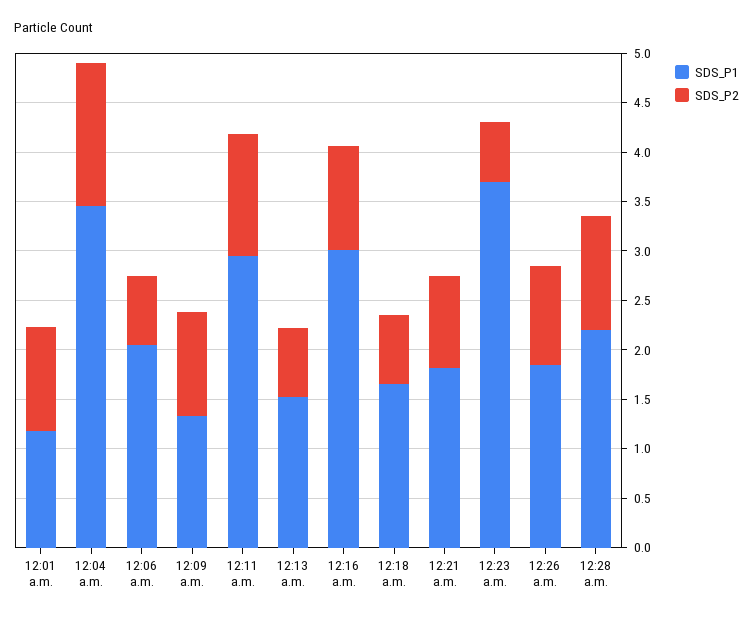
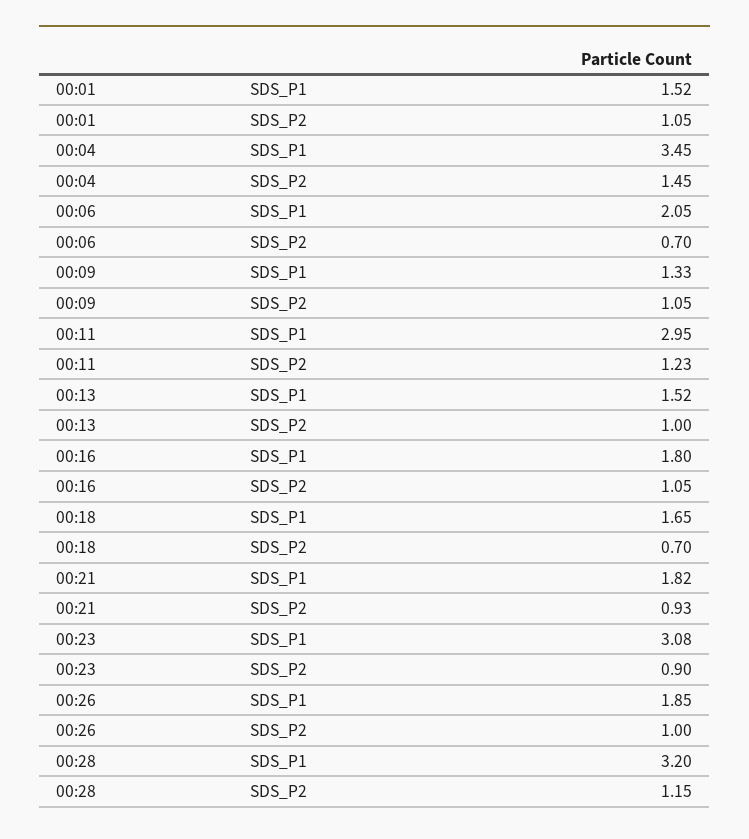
  {
    "SDS_P1": {
-     "12:01 a.m.": 1.2,
+     "12:01 a.m.": 1.52,
      "12:04 a.m.": 3.45,
      "12:06 a.m.": 2.05,
      "12:09 a.m.": 1.33,
      "12:11 a.m.": 2.95,
      "12:13 a.m.": 1.52,
-     "12:16 a.m.": 3,
+     "12:16 a.m.": 1.8,
      "12:18 a.m.": 1.65,
      "12:21 a.m.": 1.82,
-     "12:23 a.m.": 3.7,
+     "12:23 a.m.": 3.08,
      "12:26 a.m.": 1.85,
-     "12:28 a.m.": 2.2
+     "12:28 a.m.": 3.2
    },
    "SDS_P2": {
      "12:01 a.m.": 1.05,
      "12:04 a.m.": 1.45,
      "12:06 a.m.": 0.7,
      "12:09 a.m.": 1.05,
      "12:11 a.m.": 1.23,
-     "12:13 a.m.": 0.7,
+     "12:13 a.m.": 1,
      "12:16 a.m.": 1.05,
      "12:18 a.m.": 0.7,
      "12:21 a.m.": 0.93,
-     "12:23 a.m.": 0.6,
+     "12:23 a.m.": 0.9,
      "12:26 a.m.": 1,
      "12:28 a.m.": 1.15
    }
  }

